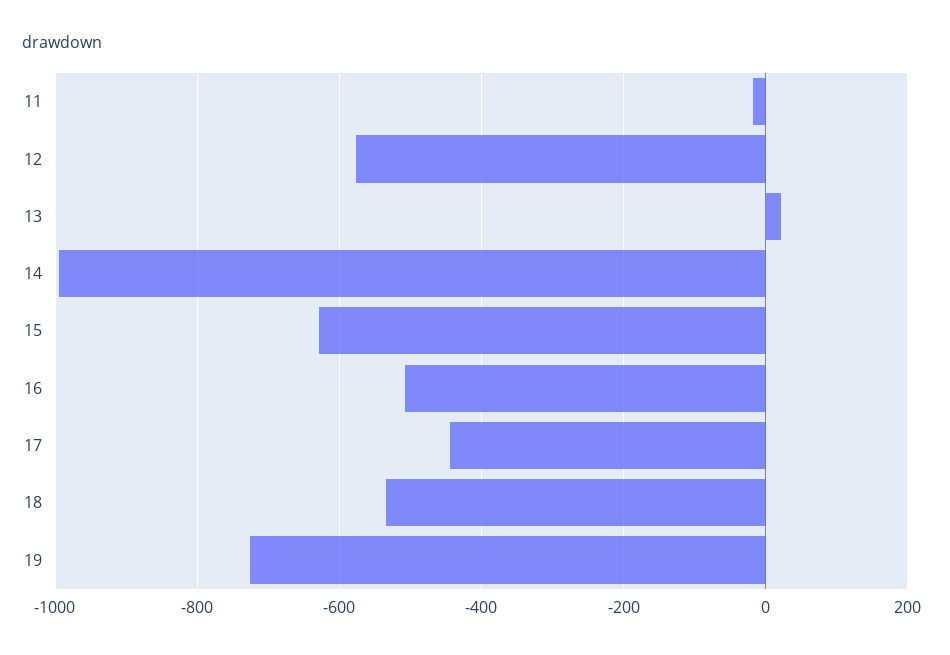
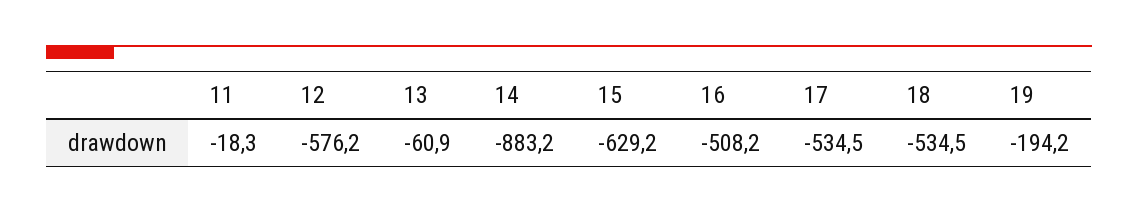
  {
    "11": -18.3,
    "12": -576.2,
-   "13": 20,
+   "13": -60.9,
-   "14": -1000,
+   "14": -883.2,
    "15": -629.2,
    "16": -508.2,
-   "17": -440,
+   "17": -534.5,
    "18": -534.5,
-   "19": -720
+   "19": -194.2
  }

